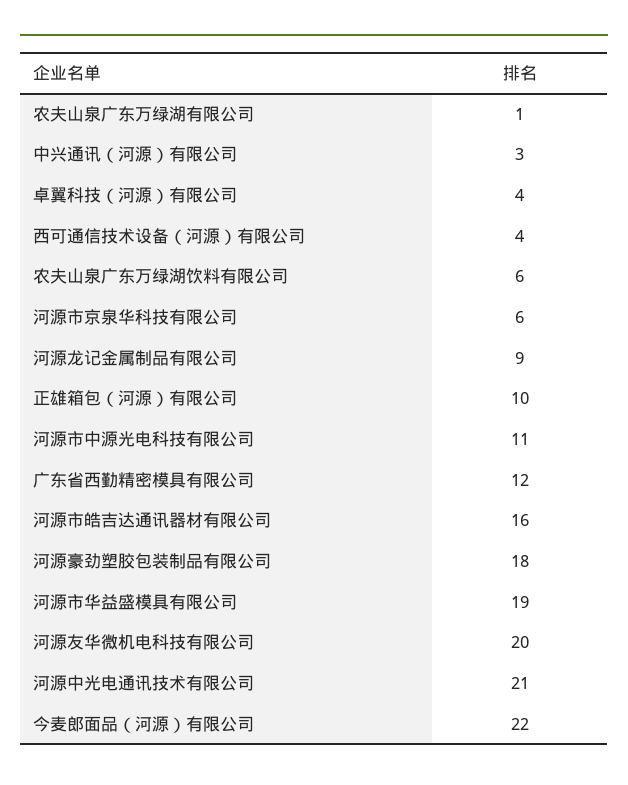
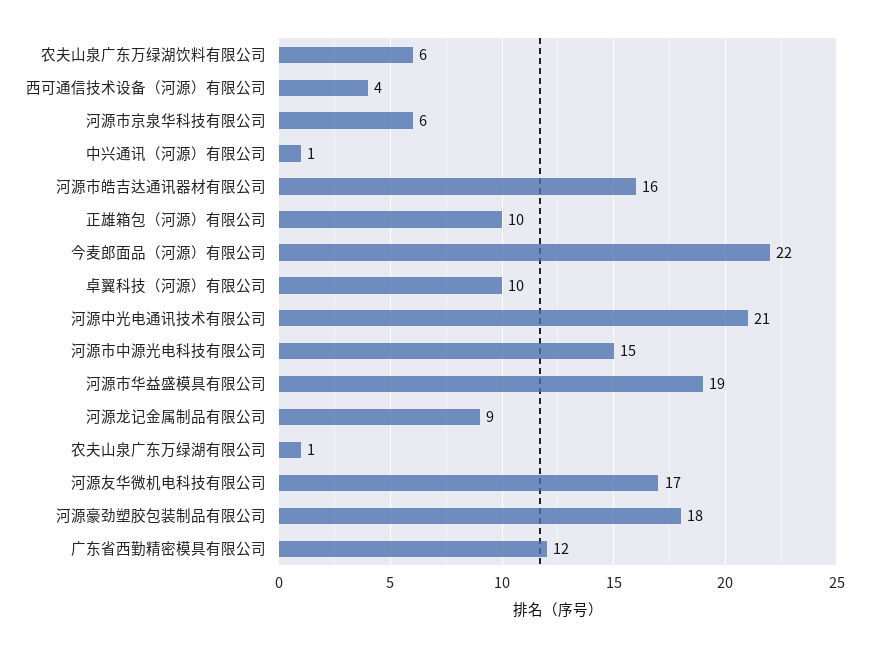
  {
    "农夫山泉广东万绿湖有限公司": 1,
-   "中兴通讯（河源）有限公司": 3,
+   "中兴通讯（河源）有限公司": 1,
-   "卓翼科技（河源）有限公司": 4,
+   "卓翼科技（河源）有限公司": 10,
    "西可通信技术设备（河源）有限公司": 4,
    "农夫山泉广东万绿湖饮料有限公司": 6,
    "河源市京泉华科技有限公司": 6,
    "河源龙记金属制品有限公司": 9,
    "正雄箱包（河源）有限公司": 10,
-   "河源市中源光电科技有限公司": 11,
+   "河源市中源光电科技有限公司": 15,
    "广东省西勤精密模具有限公司": 12,
    "河源市皓吉达通讯器材有限公司": 16,
    "河源豪劲塑胶包装制品有限公司": 18,
    "河源市华益盛模具有限公司": 19,
-   "河源友华微机电科技有限公司": 20,
+   "河源友华微机电科技有限公司": 17,
    "河源中光电通讯技术有限公司": 21,
    "今麦郎面品（河源）有限公司": 22
  }

